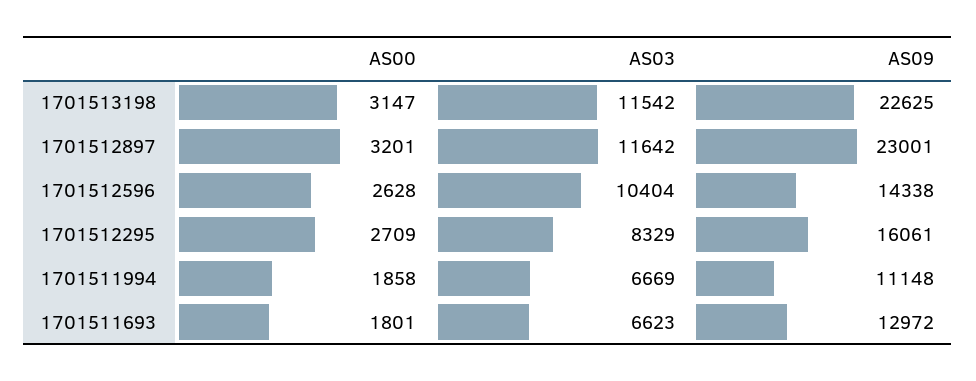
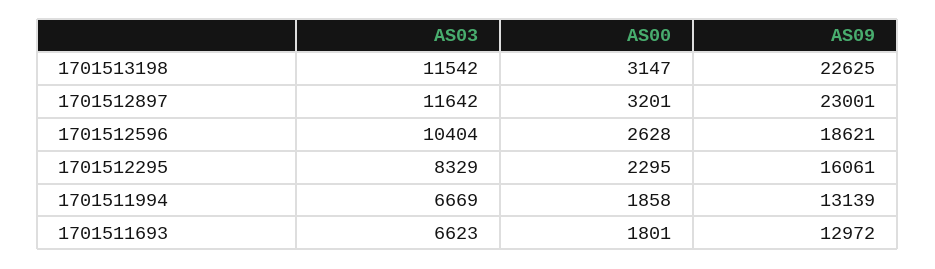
  {
    "AS00": {
      "1701513198": 3147,
      "1701512897": 3201,
      "1701512596": 2628,
-     "1701512295": 2709,
+     "1701512295": 2295,
      "1701511994": 1858,
      "1701511693": 1801
    },
    "AS03": {
      "1701513198": 11542,
      "1701512897": 11642,
      "1701512596": 10404,
      "1701512295": 8329,
      "1701511994": 6669,
      "1701511693": 6623
    },
    "AS09": {
      "1701513198": 22625,
      "1701512897": 23001,
-     "1701512596": 14338,
+     "1701512596": 18621,
      "1701512295": 16061,
-     "1701511994": 11148,
+     "1701511994": 13139,
      "1701511693": 12972
    }
  }

